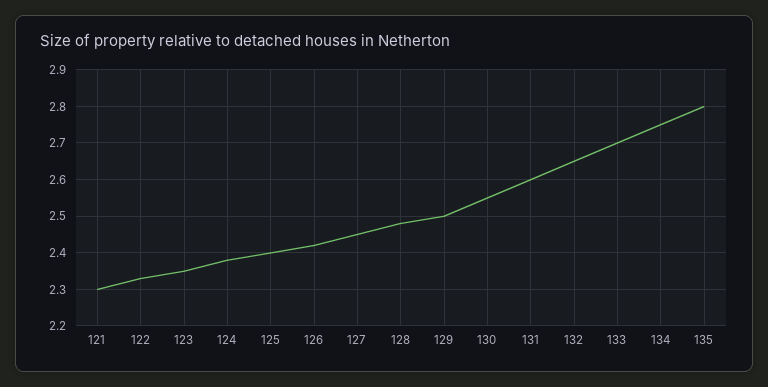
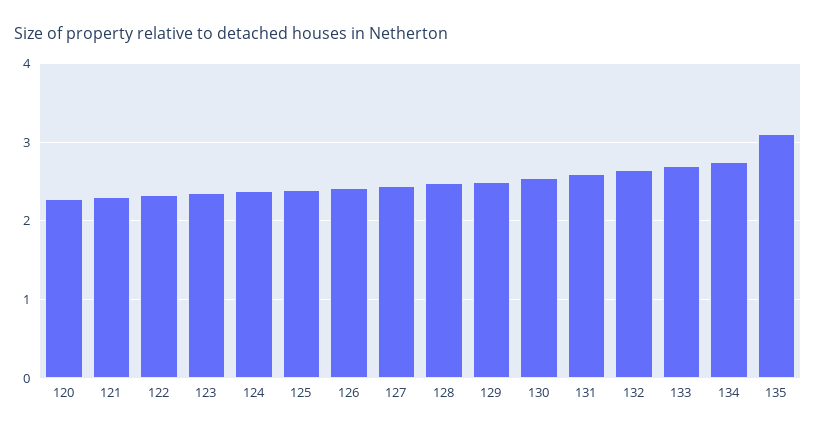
  {
    "121": 2.3,
    "122": 2.35,
    "123": 2.35,
    "124": 2.4,
    "125": 2.4,
    "126": 2.4,
    "127": 2.45,
    "128": 2.5,
    "129": 2.5,
    "130": 2.55,
    "131": 2.6,
    "132": 2.65,
    "133": 2.7,
    "134": 2.75,
-   "135": 2.8
+   "135": 3.1,
+   "120": 2.3
  }

